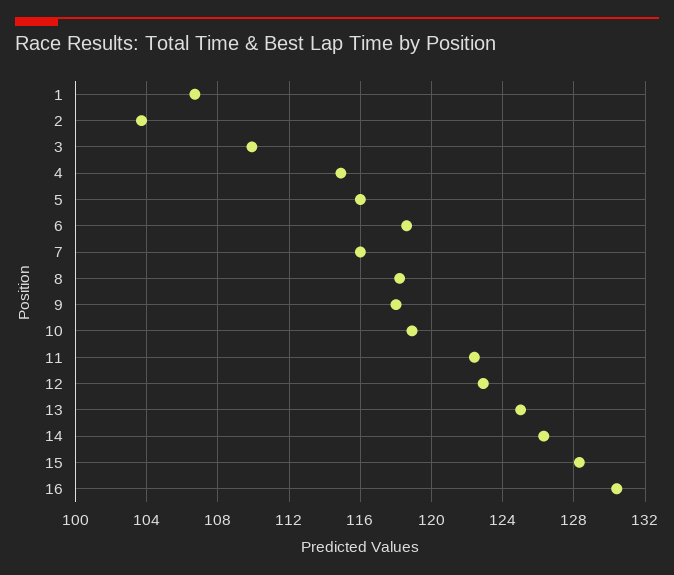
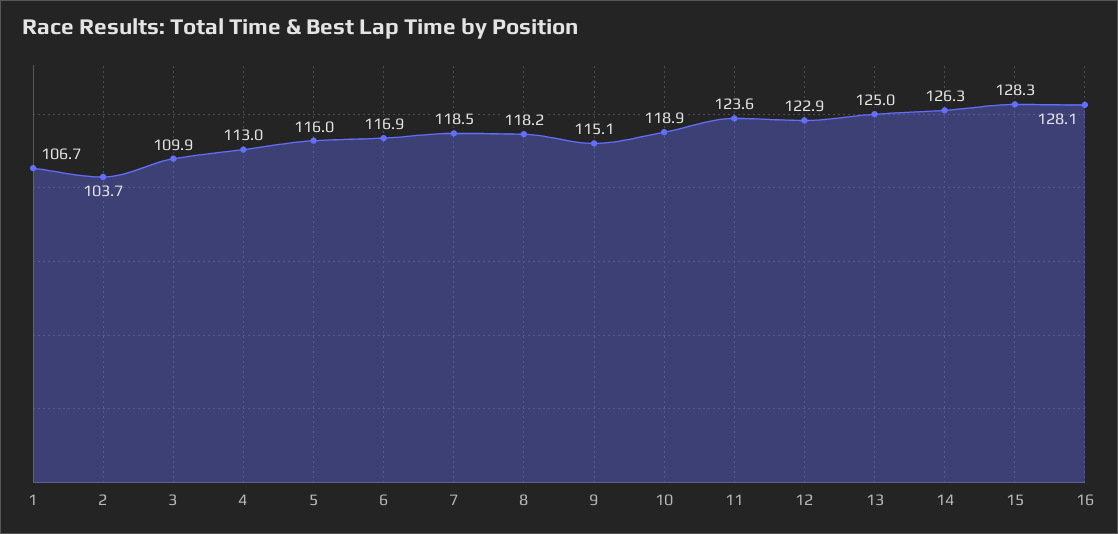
  {
    "1": 106.7,
    "2": 103.7,
    "3": 109.9,
-   "4": 115,
+   "4": 113,
    "5": 116,
-   "6": 118.5,
+   "6": 116.9,
-   "7": 116,
+   "7": 118.5,
    "8": 118.2,
-   "9": 118,
+   "9": 115.1,
    "10": 118.9,
-   "11": 122.5,
+   "11": 123.6,
    "12": 122.9,
    "13": 125,
    "14": 126.3,
    "15": 128.3,
-   "16": 130.5
+   "16": 128.1
  }

